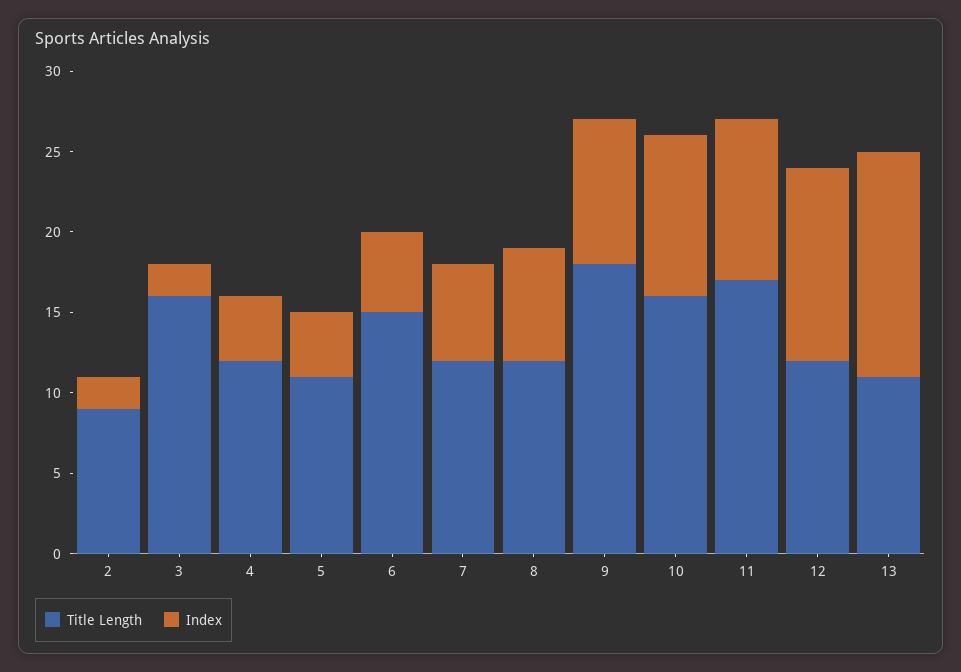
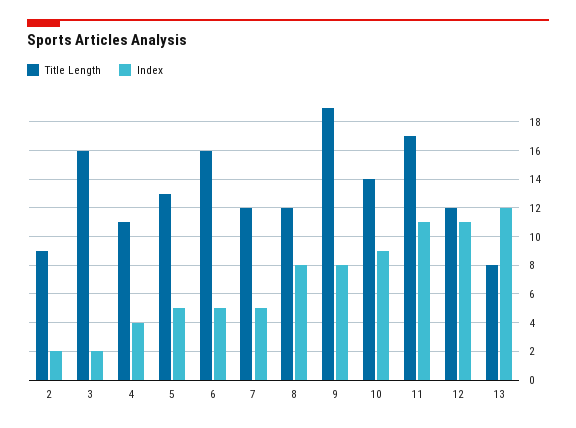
  {
    "Title Length": {
      "2": 9,
      "3": 16,
-     "4": 12,
+     "4": 11,
-     "5": 11,
+     "5": 13,
-     "6": 15,
+     "6": 16,
      "7": 12,
      "8": 12,
-     "9": 18,
+     "9": 19,
-     "10": 16,
+     "10": 14,
      "11": 17,
      "12": 12,
-     "13": 11
+     "13": 8
    },
    "Index": {
      "2": 2,
      "3": 2,
      "4": 4,
-     "5": 4,
+     "5": 5,
      "6": 5,
-     "7": 6,
+     "7": 5,
-     "8": 7,
+     "8": 8,
-     "9": 9,
+     "9": 8,
-     "10": 10,
+     "10": 9,
-     "11": 10,
+     "11": 11,
-     "12": 12,
+     "12": 11,
-     "13": 14
+     "13": 12
    }
  }

